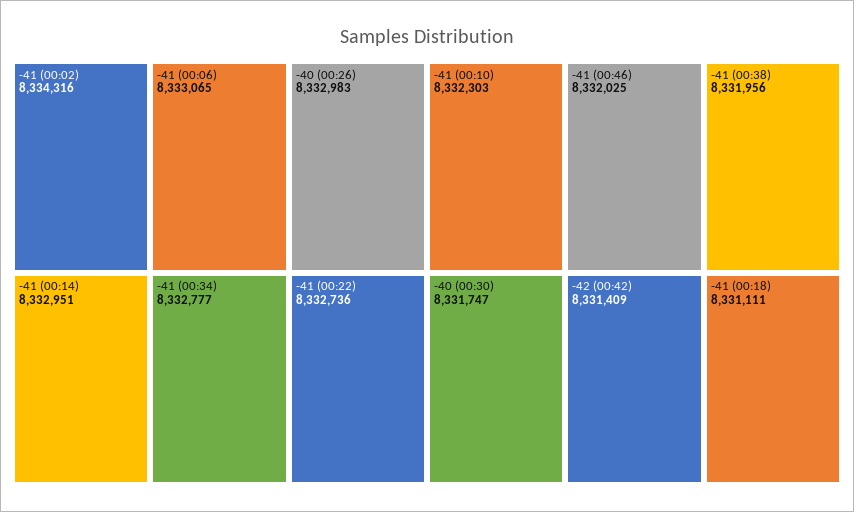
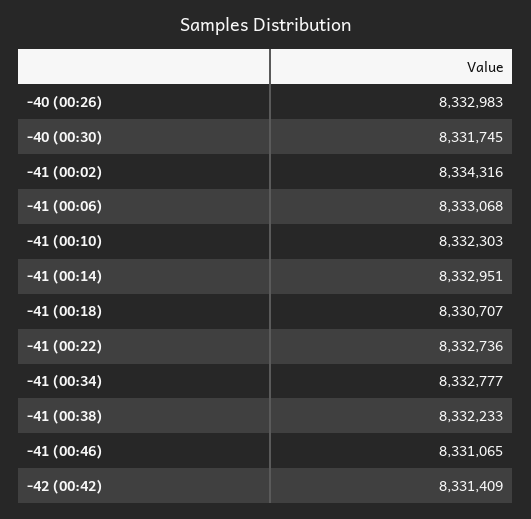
  {
    "-41 (00:02)": 8334316,
-   "-41 (00:06)": 8333065,
+   "-41 (00:06)": 8333068,
    "-40 (00:26)": 8332983,
    "-41 (00:14)": 8332951,
    "-41 (00:34)": 8332777,
    "-41 (00:22)": 8332736,
    "-41 (00:10)": 8332303,
-   "-41 (00:46)": 8332025,
+   "-41 (00:46)": 8331065,
-   "-41 (00:38)": 8331956,
+   "-41 (00:38)": 8332233,
-   "-40 (00:30)": 8331747,
+   "-40 (00:30)": 8331745,
    "-42 (00:42)": 8331409,
-   "-41 (00:18)": 8331111
+   "-41 (00:18)": 8330707
  }

